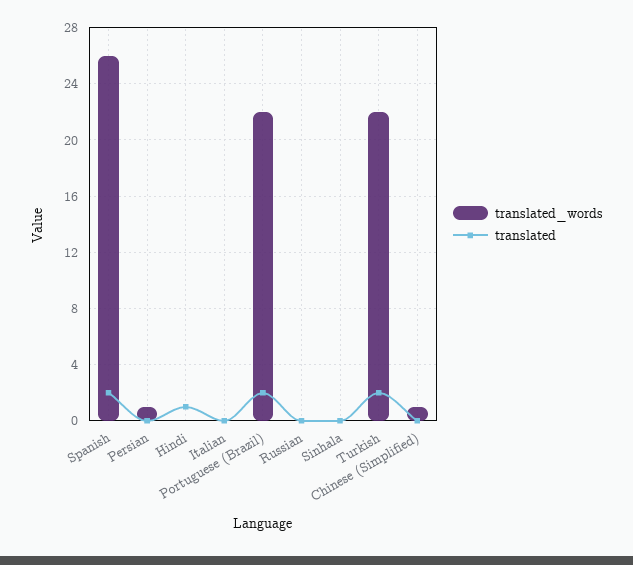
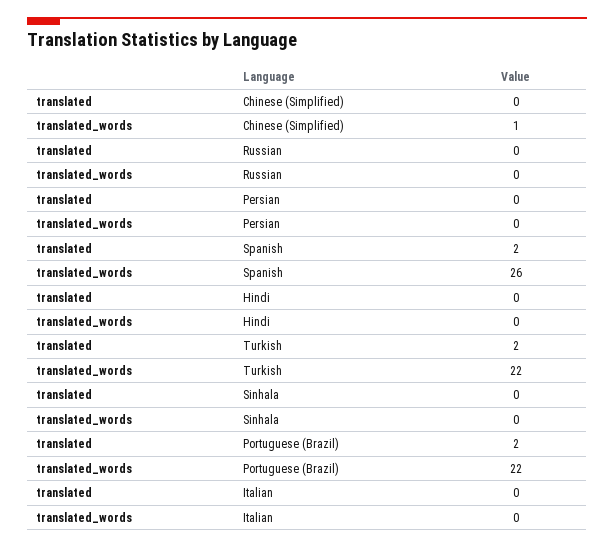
  {
    "translated_words": {
      "Spanish": 26,
-     "Persian": 1,
+     "Persian": 0,
      "Hindi": 0,
      "Italian": 0,
      "Portuguese (Brazil)": 22,
      "Russian": 0,
      "Sinhala": 0,
      "Turkish": 22,
      "Chinese (Simplified)": 1
    },
    "translated": {
      "Spanish": 2,
      "Persian": 0,
-     "Hindi": 1,
+     "Hindi": 0,
      "Italian": 0,
      "Portuguese (Brazil)": 2,
      "Russian": 0,
      "Sinhala": 0,
      "Turkish": 2,
      "Chinese (Simplified)": 0
    }
  }

